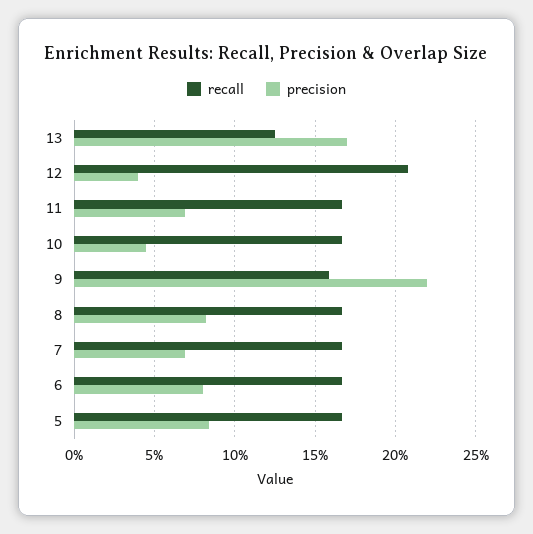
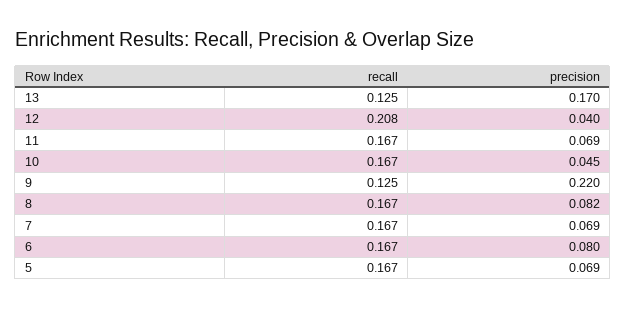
  {
    "recall": {
      "13": 0.125,
      "12": 0.208,
      "11": 0.167,
      "10": 0.167,
-     "9": 0.16,
+     "9": 0.125,
      "8": 0.167,
      "7": 0.167,
      "6": 0.167,
      "5": 0.167
    },
    "precision": {
      "13": 0.17,
      "12": 0.04,
      "11": 0.069,
      "10": 0.045,
      "9": 0.22,
      "8": 0.082,
      "7": 0.069,
      "6": 0.08,
-     "5": 0.085
+     "5": 0.069
    }
  }

